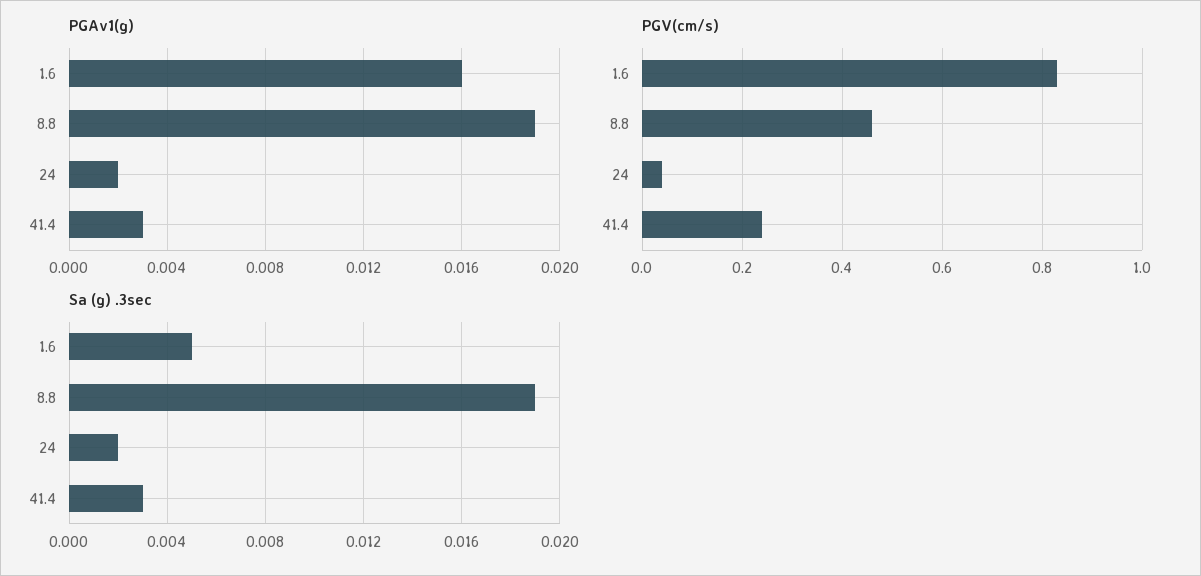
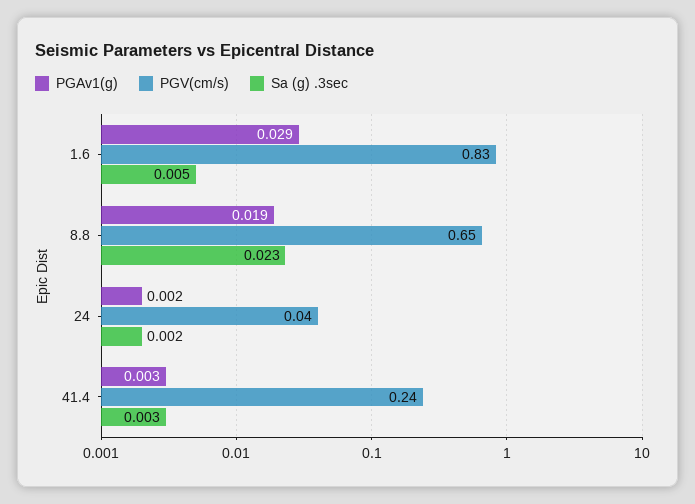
  {
    "PGAv1(g)": {
-     "1.6": 0.016,
+     "1.6": 0.029,
      "8.8": 0.019,
      "24": 0.002,
      "41.4": 0.003
    },
    "PGV(cm/s)": {
      "1.6": 0.83,
-     "8.8": 0.45,
+     "8.8": 0.65,
      "24": 0.04,
      "41.4": 0.24
    },
    "Sa (g) .3sec": {
      "1.6": 0.005,
-     "8.8": 0.019,
+     "8.8": 0.023,
      "24": 0.002,
      "41.4": 0.003
    }
  }

